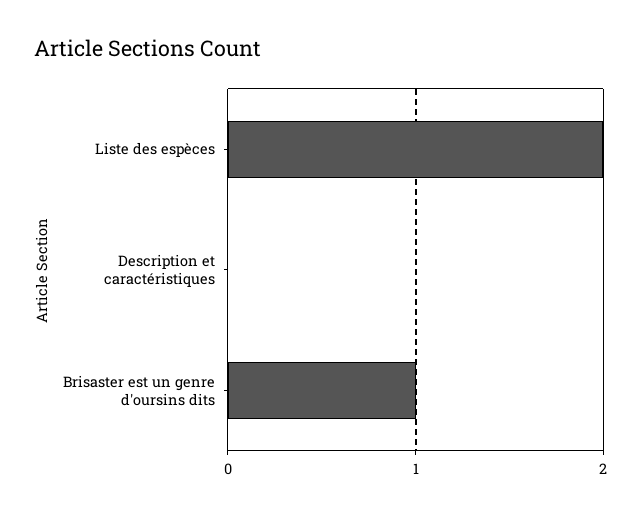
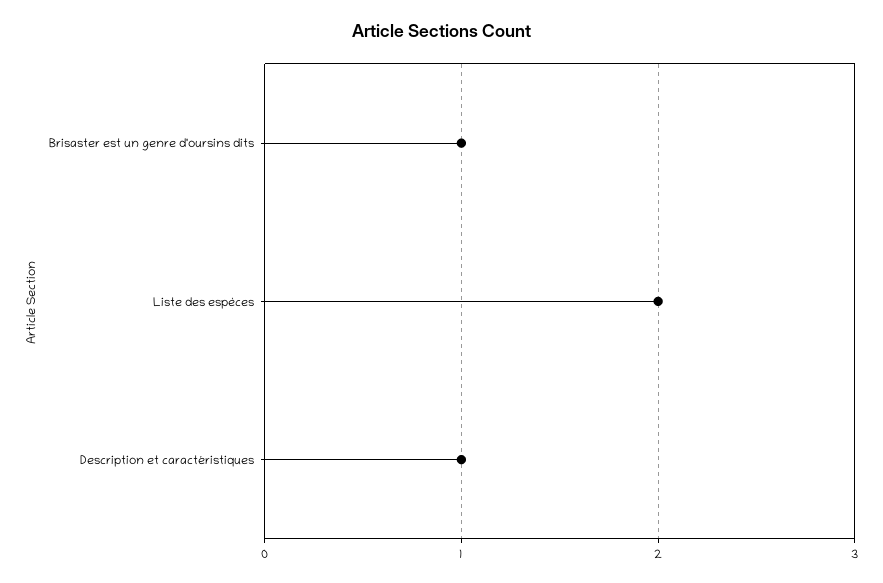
  {
    "Liste des espèces": 2,
-   "Description et caractéristiques": 0,
+   "Description et caractéristiques": 1,
    "Brisaster est un genre d'oursins dits": 1
  }

